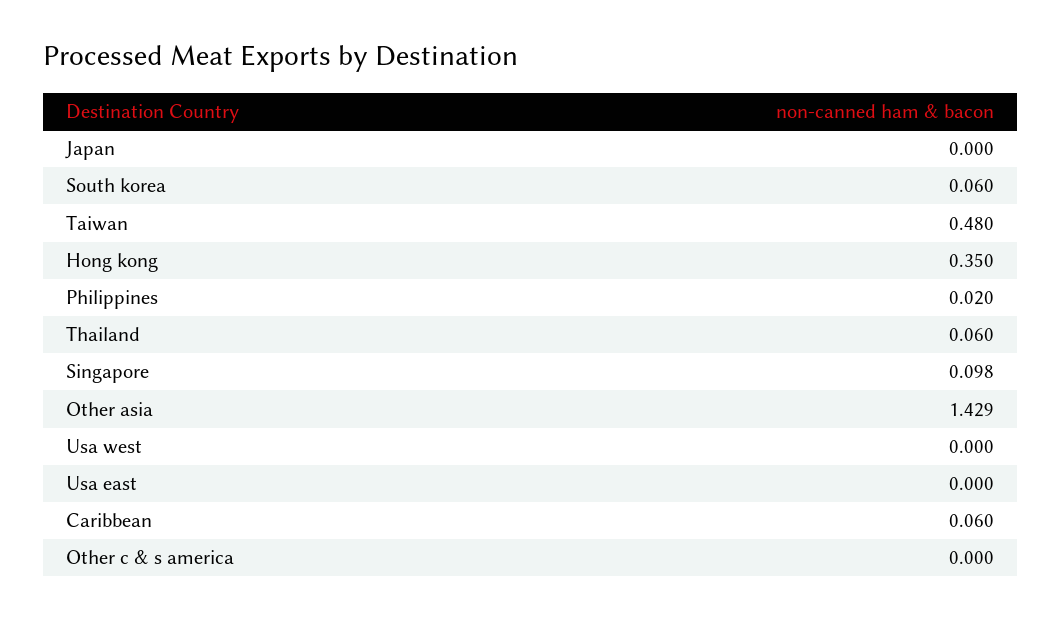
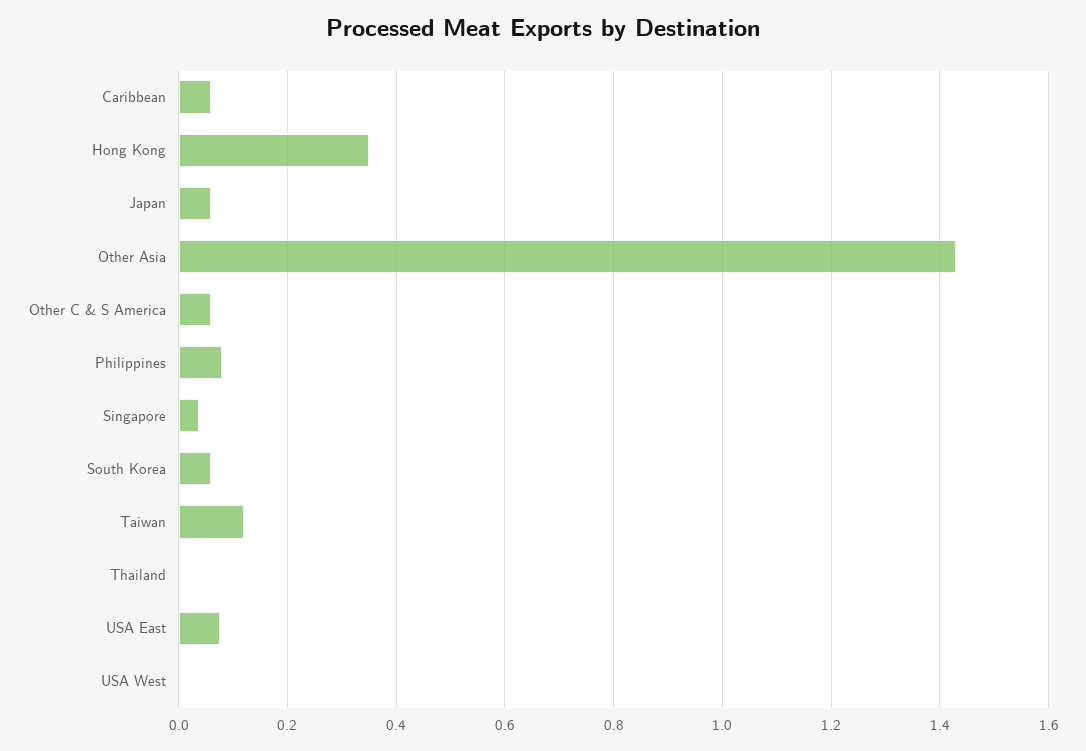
  {
-   "Japan": 0,
+   "Japan": 0.06,
    "South korea": 0.06,
-   "Taiwan": 0.48,
+   "Taiwan": 0.12,
    "Hong kong": 0.35,
-   "Philippines": 0.02,
+   "Philippines": 0.08,
-   "Thailand": 0.06,
+   "Thailand": 0,
-   "Singapore": 0.098,
+   "Singapore": 0.04,
    "Other asia": 1.429,
    "Usa west": 0,
-   "Usa east": 0,
+   "Usa east": 0.08,
    "Caribbean": 0.06,
-   "Other c & s america": 0
+   "Other c & s america": 0.06
  }

